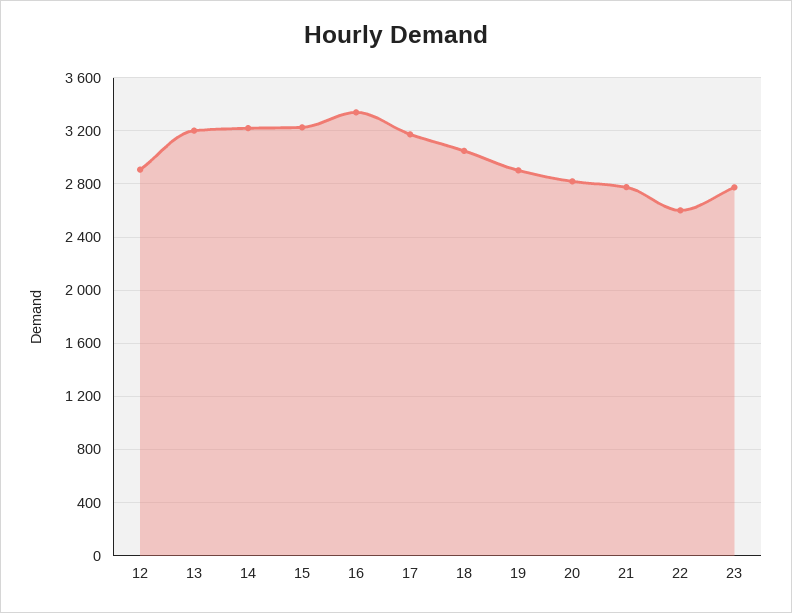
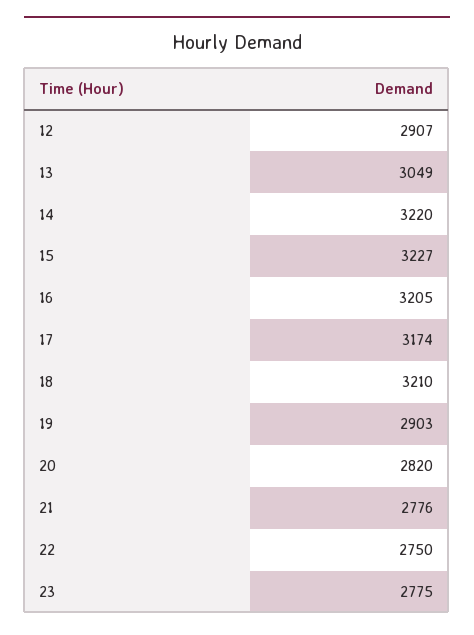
  {
    "12": 2907,
-   "13": 3200,
+   "13": 3049,
    "14": 3220,
    "15": 3227,
-   "16": 3350,
+   "16": 3205,
    "17": 3174,
-   "18": 3050,
+   "18": 3210,
    "19": 2903,
    "20": 2820,
    "21": 2776,
-   "22": 2600,
+   "22": 2750,
    "23": 2775
  }

